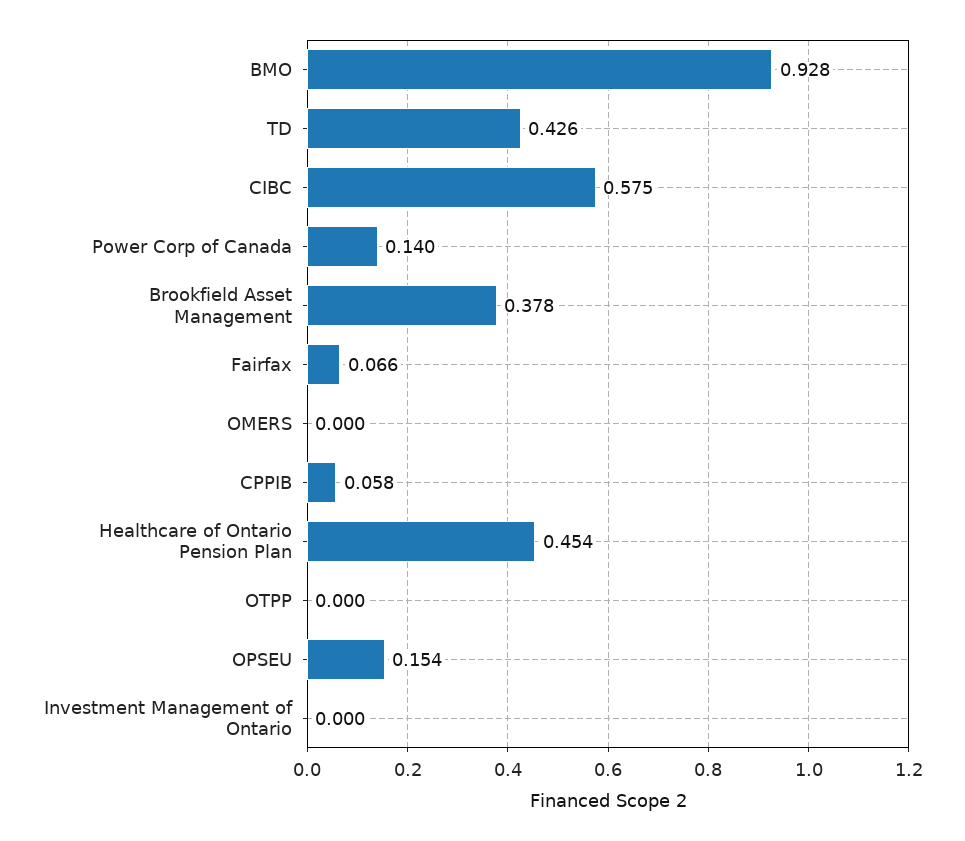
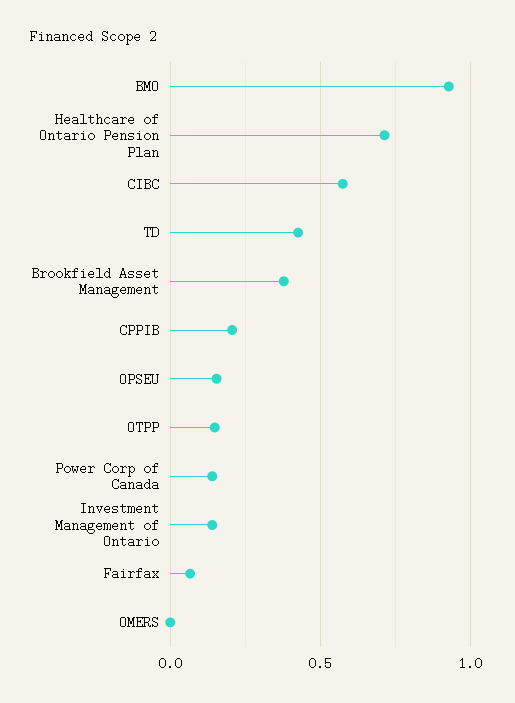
  {
    "BMO": 0.928,
    "TD": 0.426,
    "CIBC": 0.575,
    "Power Corp of Canada": 0.14,
    "Brookfield Asset Management": 0.378,
    "Fairfax": 0.066,
    "OMERS": 0,
-   "CPPIB": 0.058,
+   "CPPIB": 0.2,
-   "Healthcare of Ontario Pension Plan": 0.454,
+   "Healthcare of Ontario Pension Plan": 0.7,
-   "OTPP": 0,
+   "OTPP": 0.15,
    "OPSEU": 0.154,
-   "Investment Management of Ontario": 0
+   "Investment Management of Ontario": 0.15
  }

